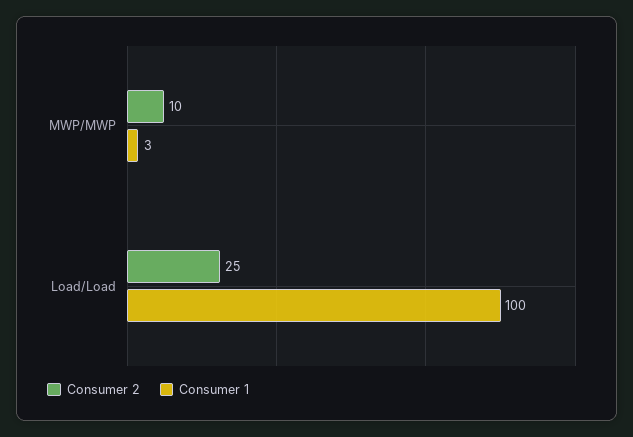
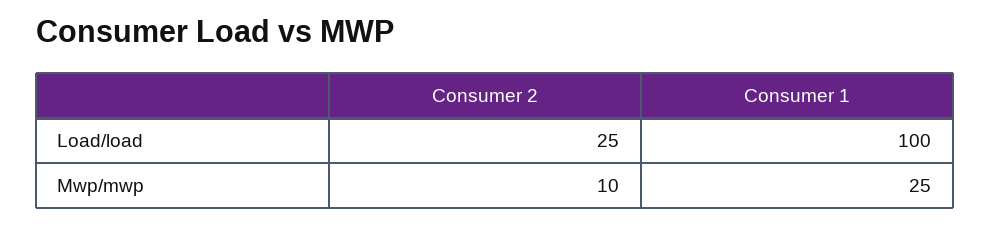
  {
    "Consumer 2": {
      "MWP/MWP": 10,
      "Load/Load": 25
    },
    "Consumer 1": {
-     "MWP/MWP": 3,
+     "MWP/MWP": 25,
      "Load/Load": 100
    }
  }

